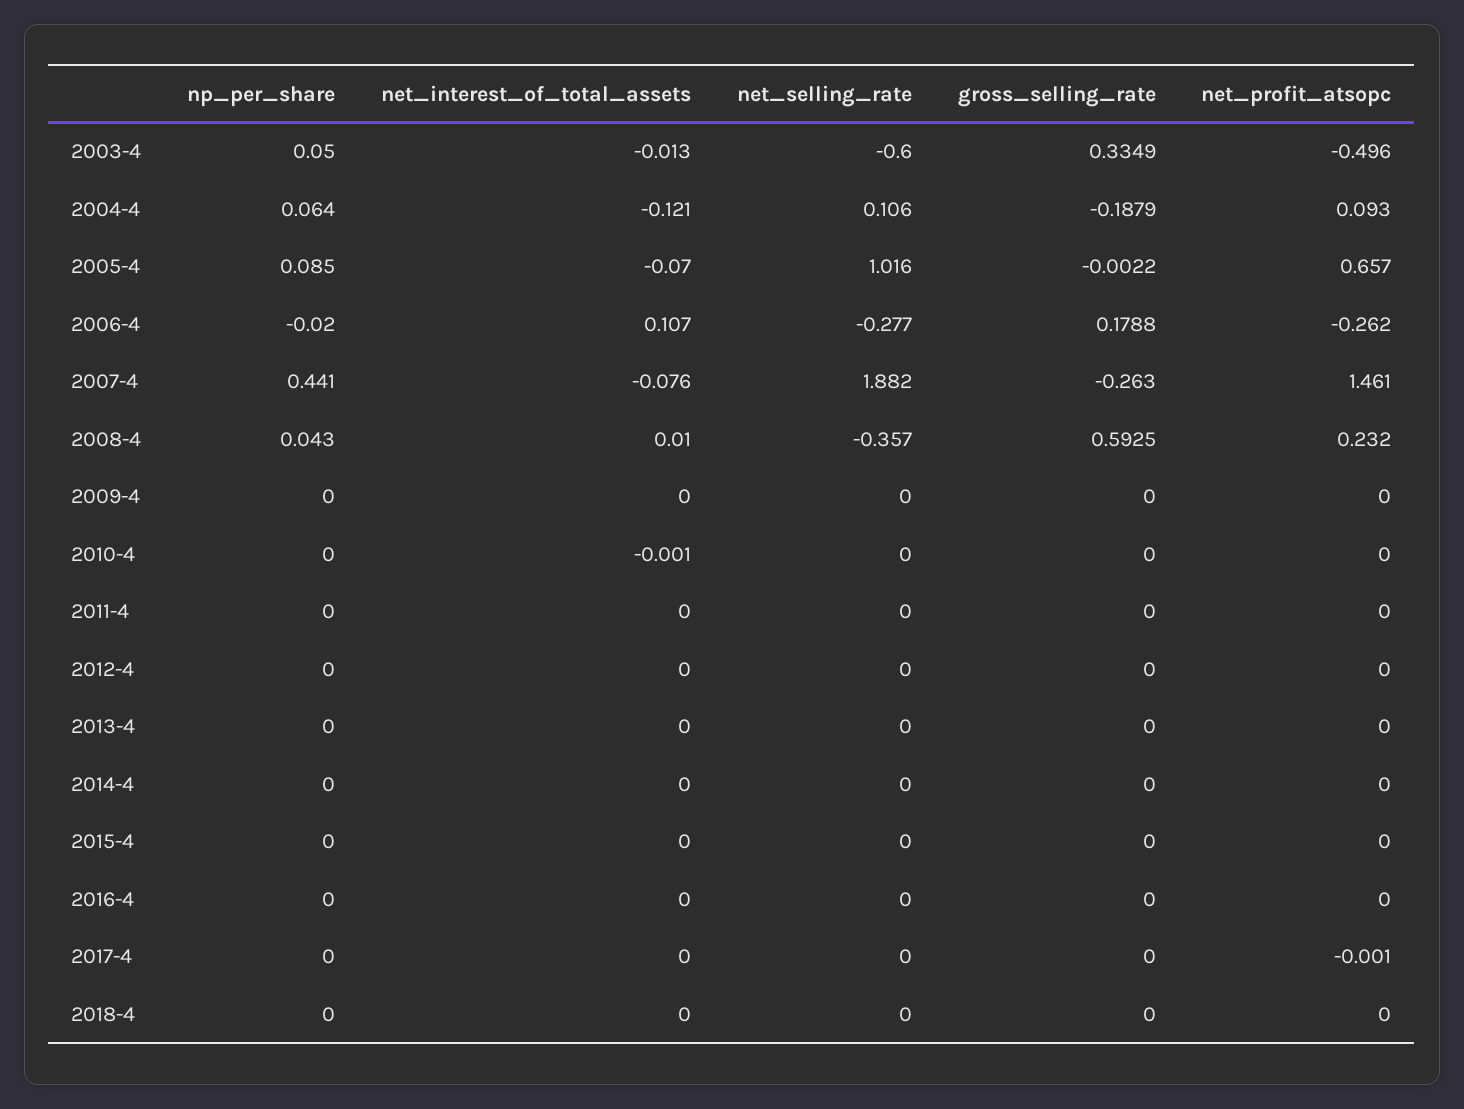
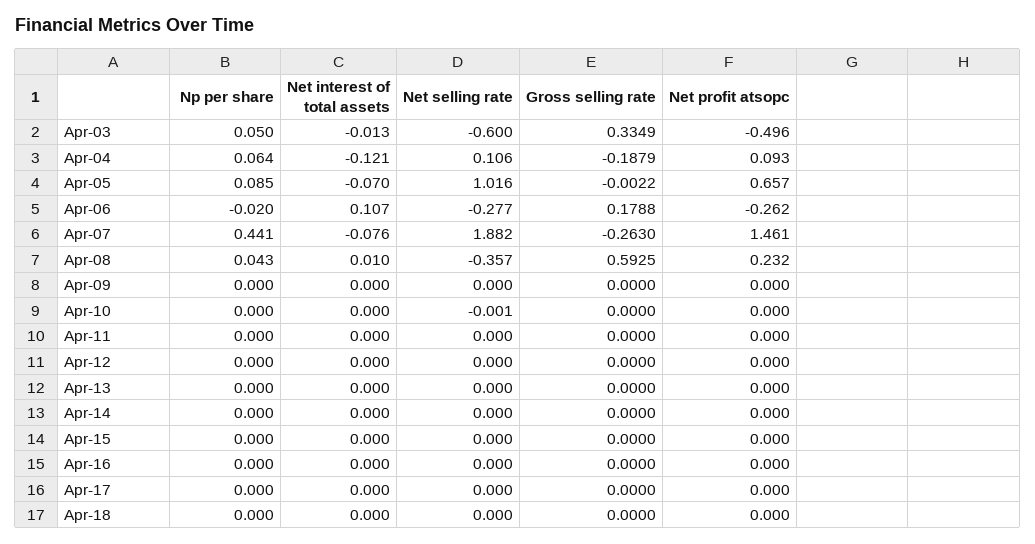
  {
    "np_per_share": {
      "2003-4": 0.05,
      "2004-4": 0.064,
      "2005-4": 0.085,
      "2006-4": -0.02,
      "2007-4": 0.441,
      "2008-4": 0.043,
      "2009-4": 0,
      "2010-4": 0,
      "2011-4": 0,
      "2012-4": 0,
      "2013-4": 0,
      "2014-4": 0,
      "2015-4": 0,
      "2016-4": 0,
      "2017-4": 0,
      "2018-4": 0
    },
    "net_interest_of_total_assets": {
      "2003-4": -0.013,
      "2004-4": -0.121,
      "2005-4": -0.07,
      "2006-4": 0.107,
      "2007-4": -0.076,
      "2008-4": 0.01,
      "2009-4": 0,
-     "2010-4": -0.001,
+     "2010-4": 0,
      "2011-4": 0,
      "2012-4": 0,
      "2013-4": 0,
      "2014-4": 0,
      "2015-4": 0,
      "2016-4": 0,
      "2017-4": 0,
      "2018-4": 0
    },
    "net_selling_rate": {
      "2003-4": -0.6,
      "2004-4": 0.106,
      "2005-4": 1.016,
      "2006-4": -0.277,
      "2007-4": 1.882,
      "2008-4": -0.357,
      "2009-4": 0,
-     "2010-4": 0,
+     "2010-4": -0.001,
      "2011-4": 0,
      "2012-4": 0,
      "2013-4": 0,
      "2014-4": 0,
      "2015-4": 0,
      "2016-4": 0,
      "2017-4": 0,
      "2018-4": 0
    },
    "gross_selling_rate": {
      "2003-4": 0.3349,
      "2004-4": -0.1879,
      "2005-4": -0.0022,
      "2006-4": 0.1788,
      "2007-4": -0.263,
      "2008-4": 0.5925,
      "2009-4": 0,
      "2010-4": 0,
      "2011-4": 0,
      "2012-4": 0,
      "2013-4": 0,
      "2014-4": 0,
      "2015-4": 0,
      "2016-4": 0,
      "2017-4": 0,
      "2018-4": 0
    },
    "net_profit_atsopc": {
      "2003-4": -0.496,
      "2004-4": 0.093,
      "2005-4": 0.657,
      "2006-4": -0.262,
      "2007-4": 1.461,
      "2008-4": 0.232,
      "2009-4": 0,
      "2010-4": 0,
      "2011-4": 0,
      "2012-4": 0,
      "2013-4": 0,
      "2014-4": 0,
      "2015-4": 0,
      "2016-4": 0,
-     "2017-4": -0.001,
+     "2017-4": 0,
      "2018-4": 0
    }
  }

